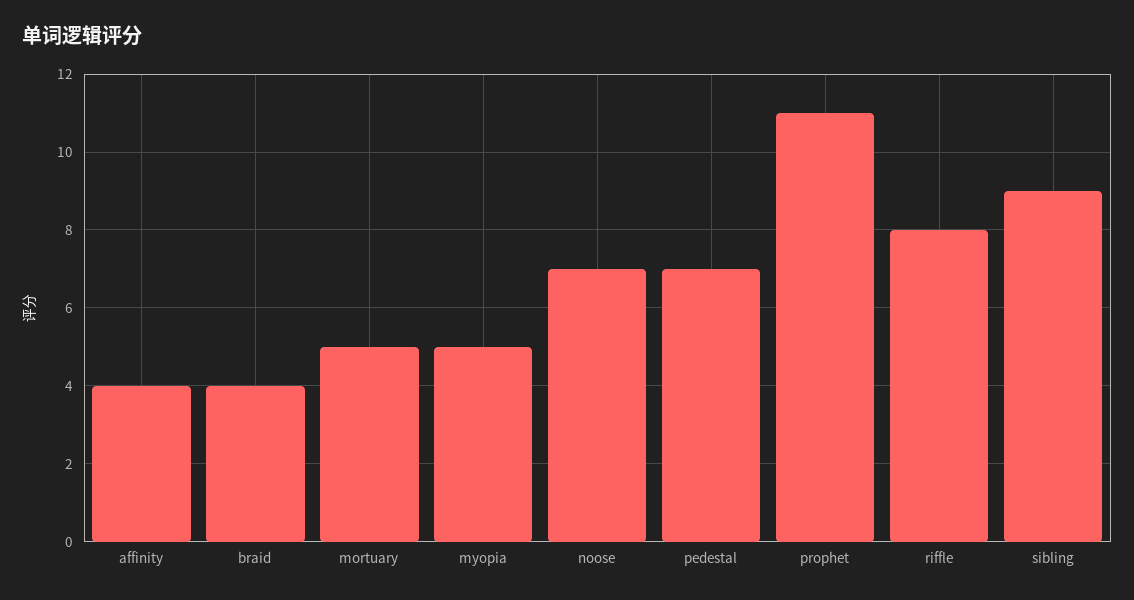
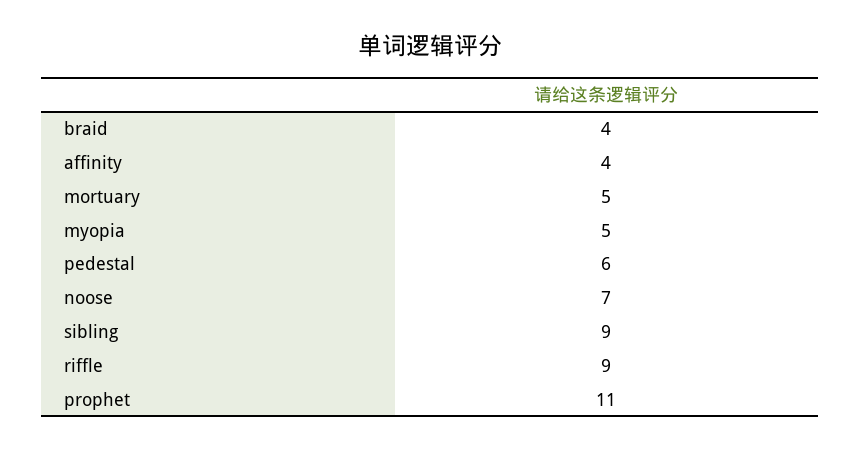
  {
    "affinity": 4,
    "braid": 4,
    "mortuary": 5,
    "myopia": 5,
    "noose": 7,
-   "pedestal": 7,
+   "pedestal": 6,
    "prophet": 11,
-   "riffle": 8,
+   "riffle": 9,
    "sibling": 9
  }

